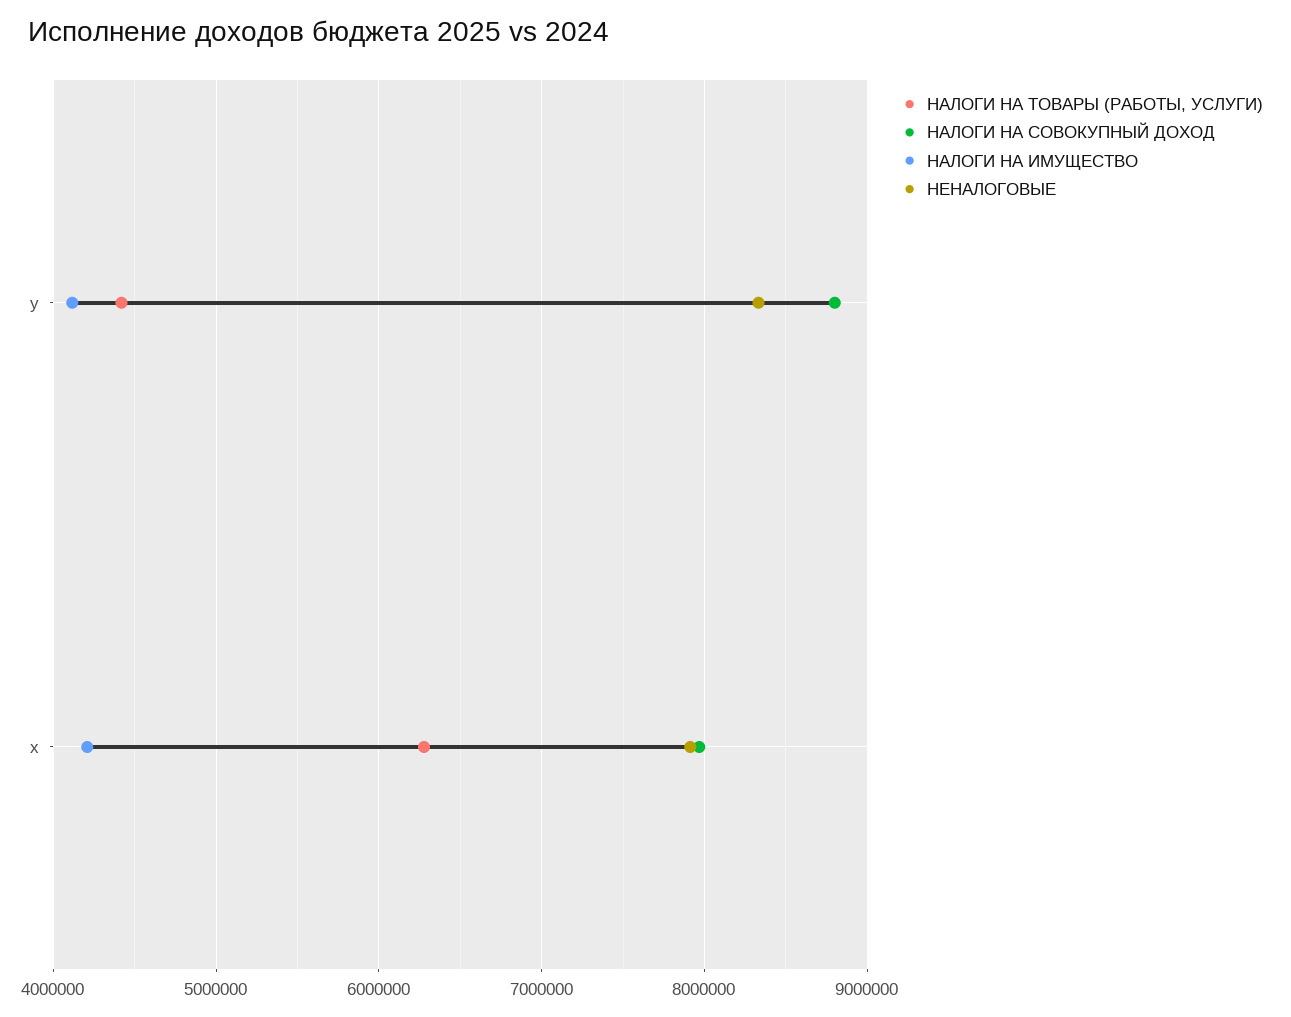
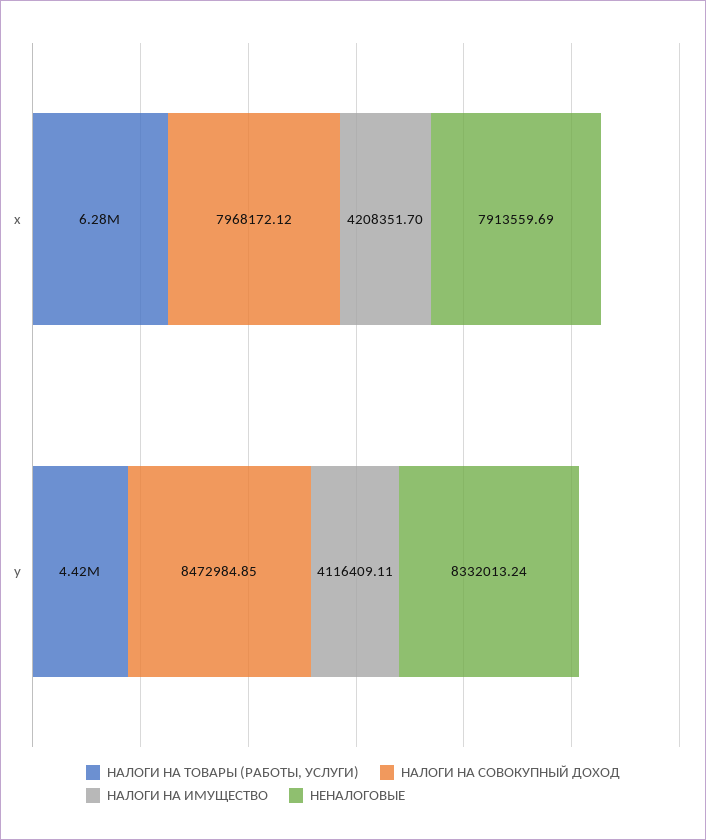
  {
    "НАЛОГИ НА ТОВАРЫ (РАБОТЫ, УСЛУГИ)": {
      "y": 4420000,
      "x": 6280000
    },
    "НАЛОГИ НА СОВОКУПНЫЙ ДОХОД": {
-     "y": 8800000,
+     "y": 8472984.85,
      "x": 7968172.12
    },
    "НАЛОГИ НА ИМУЩЕСТВО": {
      "y": 4116409.11,
      "x": 4208351.7
    },
    "НЕНАЛОГОВЫЕ": {
      "y": 8332013.24,
      "x": 7913559.69
    }
  }

